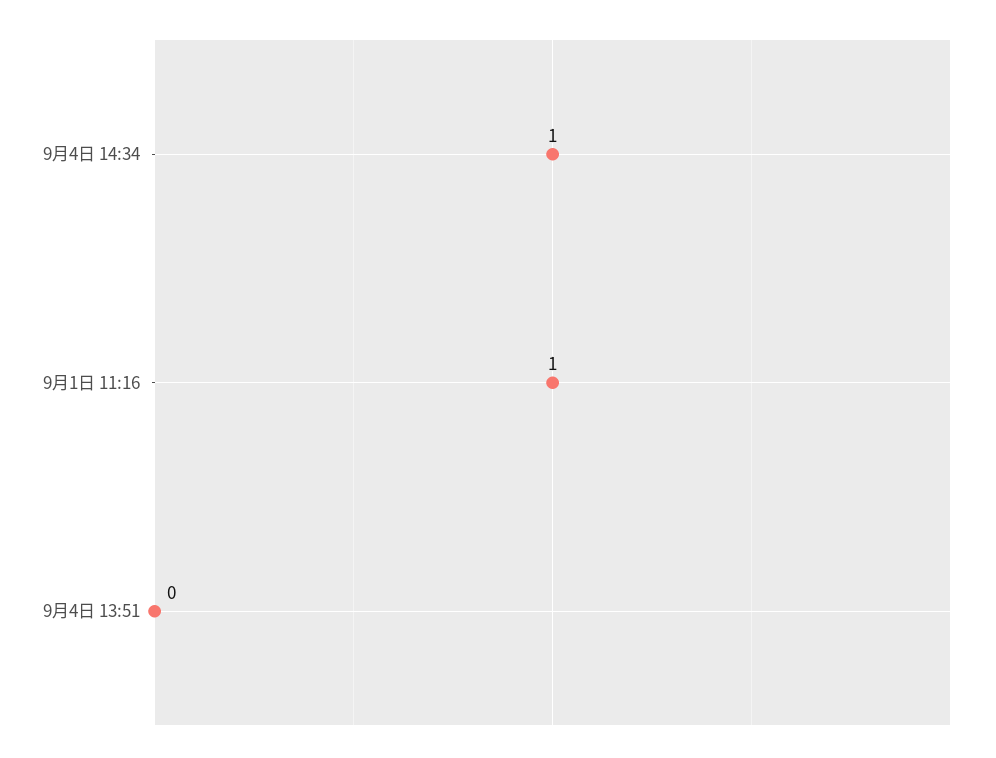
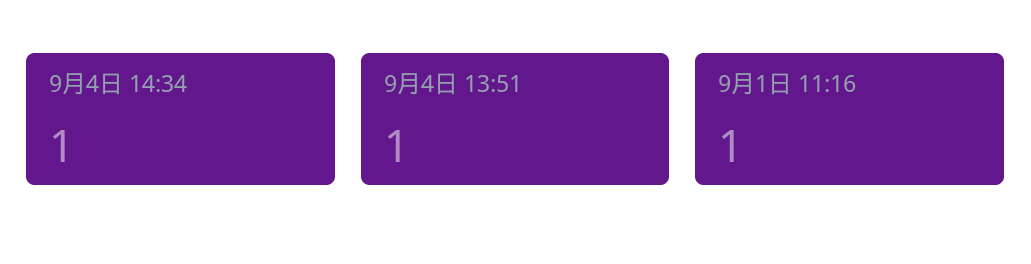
  {
    "9月4日 14:34": 1,
    "9月1日 11:16": 1,
-   "9月4日 13:51": 0
+   "9月4日 13:51": 1
  }

